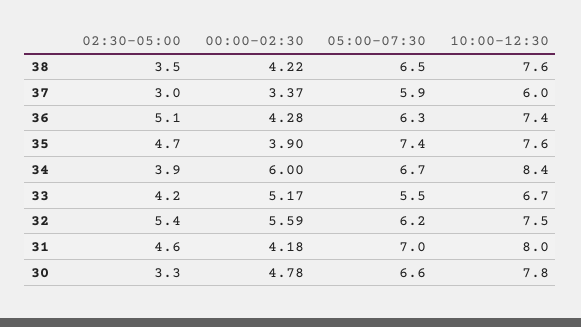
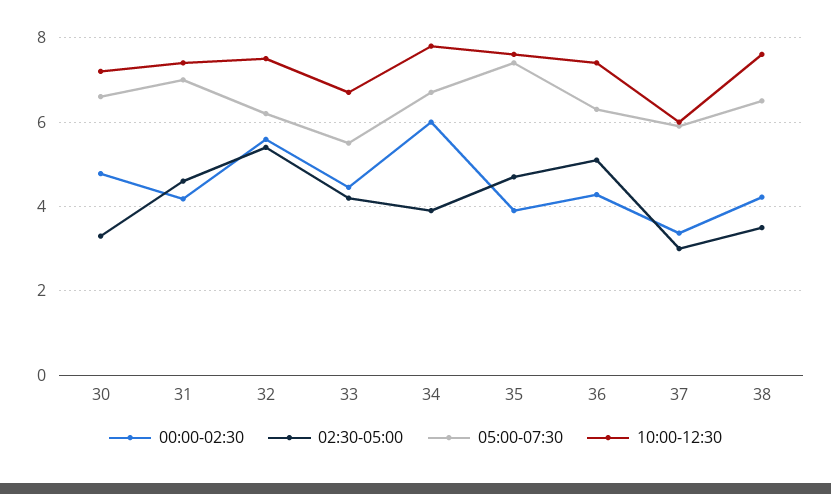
  {
    "02:30-05:00": {
      "38": 3.5,
      "37": 3,
      "36": 5.1,
      "35": 4.7,
      "34": 3.9,
      "33": 4.2,
      "32": 5.4,
      "31": 4.6,
      "30": 3.3
    },
    "00:00-02:30": {
      "38": 4.22,
      "37": 3.37,
      "36": 4.28,
      "35": 3.9,
      "34": 6,
-     "33": 5.17,
+     "33": 4.4,
      "32": 5.59,
      "31": 4.18,
      "30": 4.78
    },
    "05:00-07:30": {
      "38": 6.5,
      "37": 5.9,
      "36": 6.3,
      "35": 7.4,
      "34": 6.7,
      "33": 5.5,
      "32": 6.2,
      "31": 7,
      "30": 6.6
    },
    "10:00-12:30": {
      "38": 7.6,
      "37": 6,
      "36": 7.4,
      "35": 7.6,
-     "34": 8.4,
+     "34": 7.8,
      "33": 6.7,
      "32": 7.5,
-     "31": 8,
+     "31": 7.4,
-     "30": 7.8
+     "30": 7.2
    }
  }

